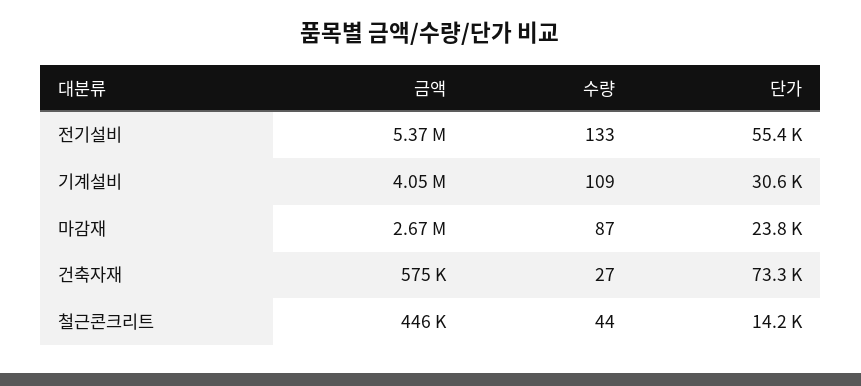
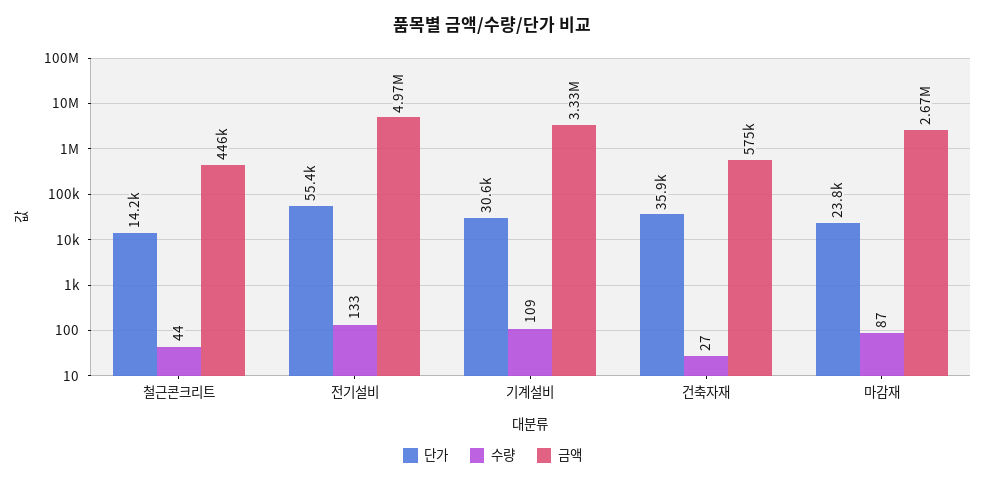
  {
    "금액": {
-     "전기설비": 5370000,
+     "전기설비": 4970000,
-     "기계설비": 4050000,
+     "기계설비": 3330000,
      "마감재": 2670000,
      "건축자재": 575000,
      "철근콘크리트": 446000
    },
    "수량": {
      "전기설비": 133,
      "기계설비": 109,
      "마감재": 87,
      "건축자재": 27,
      "철근콘크리트": 44
    },
    "단가": {
      "전기설비": 55400,
      "기계설비": 30600,
      "마감재": 23800,
-     "건축자재": 73300,
+     "건축자재": 35900,
      "철근콘크리트": 14200
    }
  }

